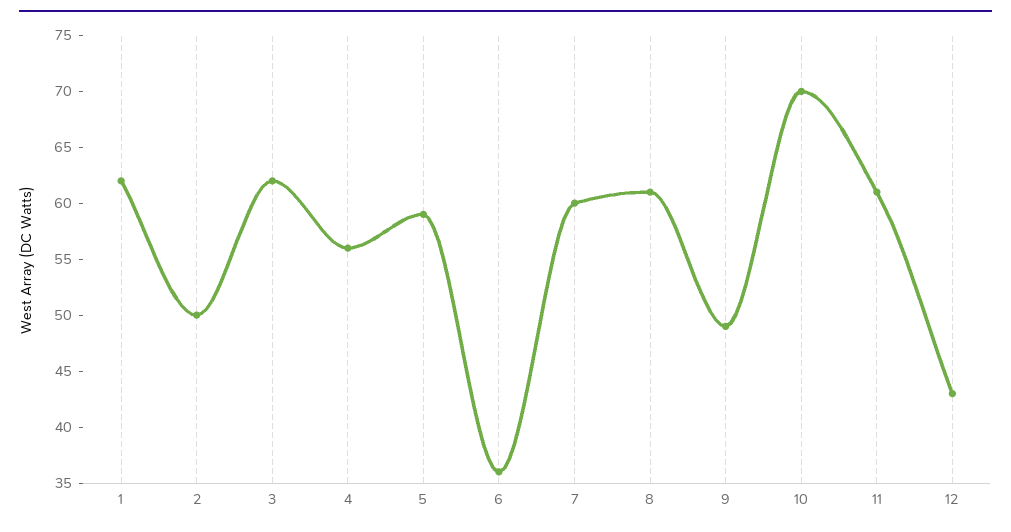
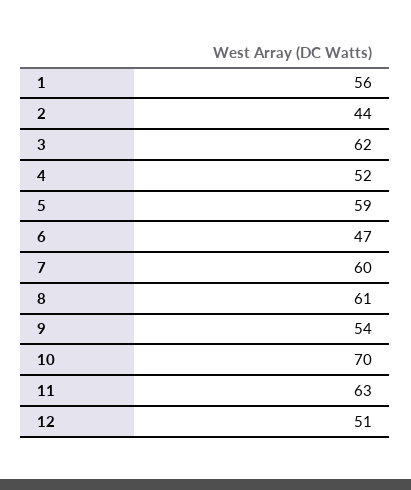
  {
-   "1": 62,
+   "1": 56,
-   "2": 50,
+   "2": 44,
    "3": 62,
-   "4": 56,
+   "4": 52,
    "5": 59,
-   "6": 36,
+   "6": 47,
    "7": 60,
    "8": 61,
-   "9": 49,
+   "9": 54,
    "10": 70,
-   "11": 61,
+   "11": 63,
-   "12": 43
+   "12": 51
  }

